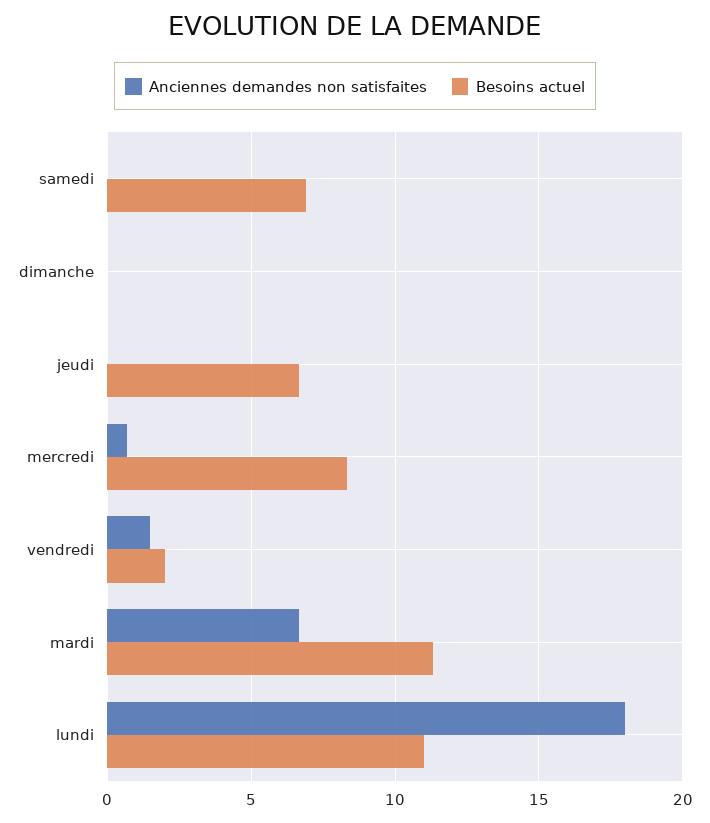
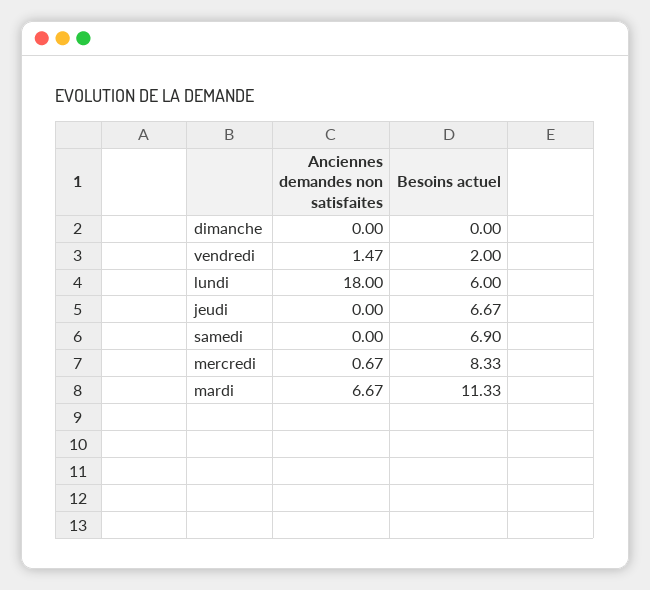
  {
    "Anciennes demandes non satisfaites": {
      "samedi": 0,
      "dimanche": 0,
      "jeudi": 0,
      "mercredi": 0.67,
      "vendredi": 1.47,
      "mardi": 6.67,
      "lundi": 18
    },
    "Besoins actuel": {
      "samedi": 6.9,
      "dimanche": 0,
      "jeudi": 6.67,
      "mercredi": 8.33,
      "vendredi": 2,
      "mardi": 11.33,
-     "lundi": 11
+     "lundi": 6
    }
  }

